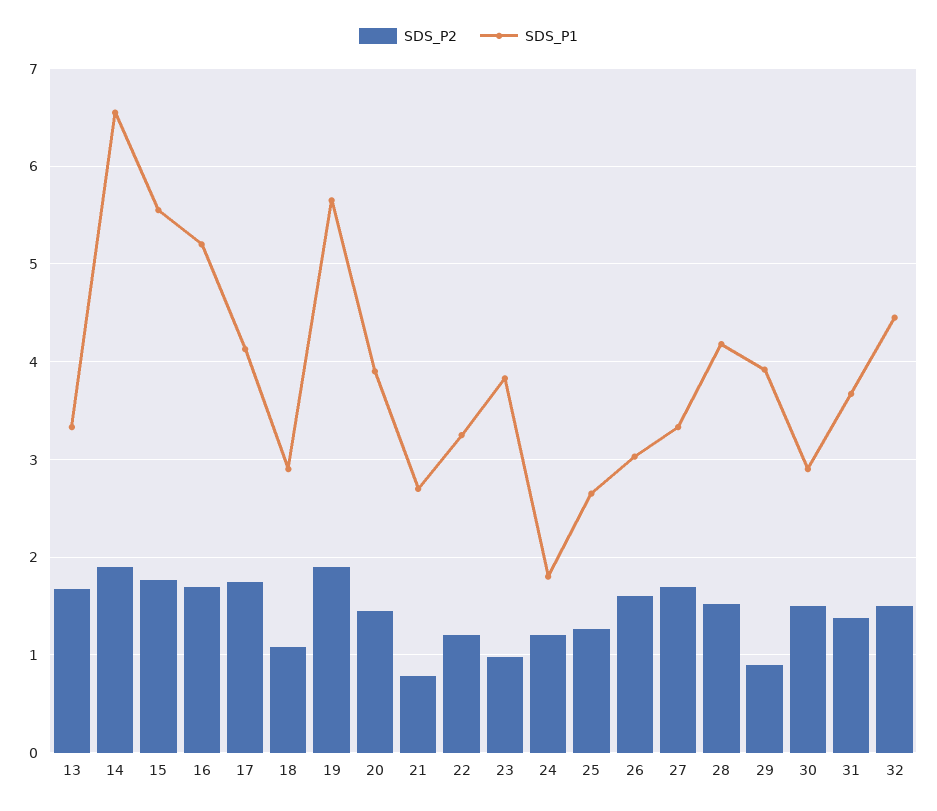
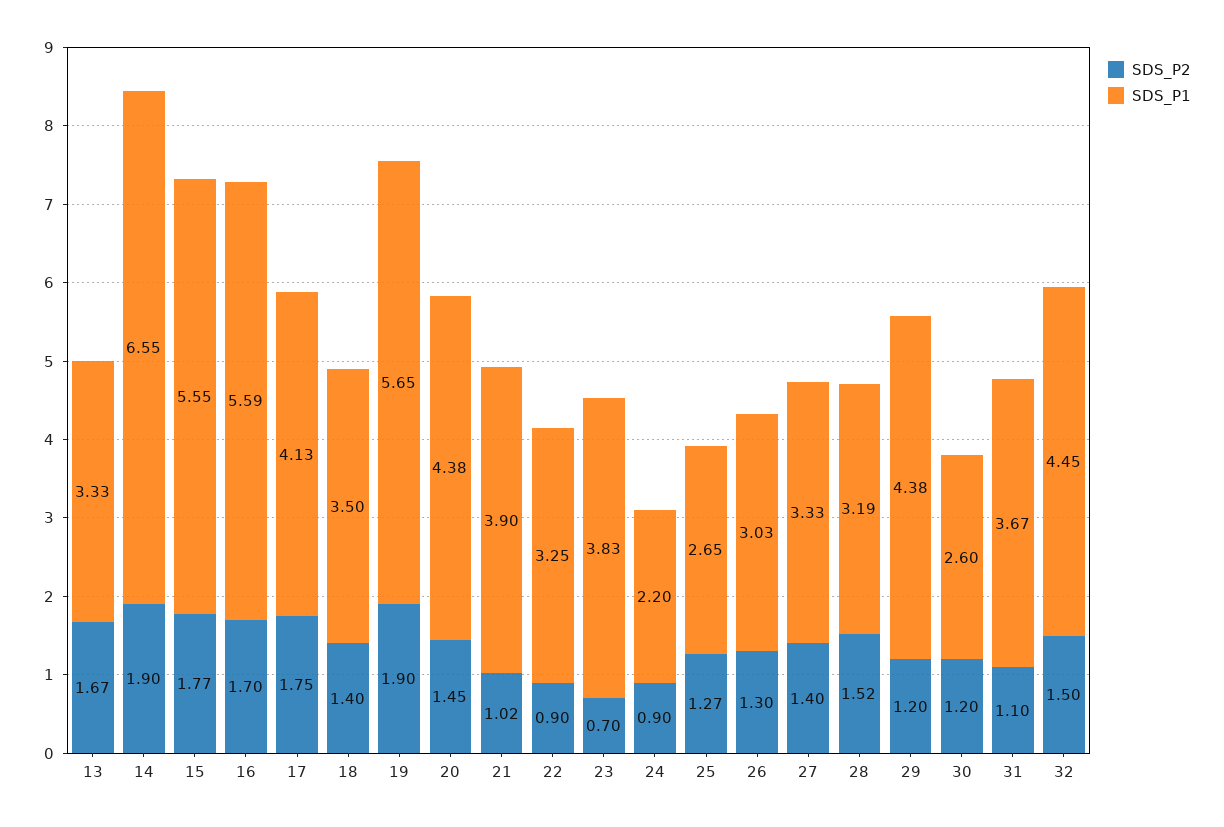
  {
    "SDS_P2": {
      "13": 1.67,
      "14": 1.9,
      "15": 1.77,
      "16": 1.7,
      "17": 1.75,
-     "18": 1.1,
+     "18": 1.4,
      "19": 1.9,
      "20": 1.45,
-     "21": 0.8,
+     "21": 1.02,
-     "22": 1.2,
+     "22": 0.9,
-     "23": 1,
+     "23": 0.7,
-     "24": 1.2,
+     "24": 0.9,
      "25": 1.27,
-     "26": 1.6,
+     "26": 1.3,
-     "27": 1.7,
+     "27": 1.4,
      "28": 1.52,
-     "29": 0.9,
+     "29": 1.2,
-     "30": 1.5,
+     "30": 1.2,
-     "31": 1.4,
+     "31": 1.1,
      "32": 1.5
    },
    "SDS_P1": {
      "13": 3.33,
      "14": 6.55,
      "15": 5.55,
-     "16": 5.2,
+     "16": 5.59,
      "17": 4.13,
-     "18": 2.9,
+     "18": 3.5,
      "19": 5.65,
-     "20": 3.9,
+     "20": 4.38,
-     "21": 2.7,
+     "21": 3.9,
      "22": 3.25,
      "23": 3.83,
-     "24": 1.8,
+     "24": 2.2,
      "25": 2.65,
      "26": 3.03,
      "27": 3.33,
-     "28": 4.2,
+     "28": 3.19,
-     "29": 3.9,
+     "29": 4.38,
-     "30": 2.9,
+     "30": 2.6,
      "31": 3.67,
      "32": 4.45
    }
  }

